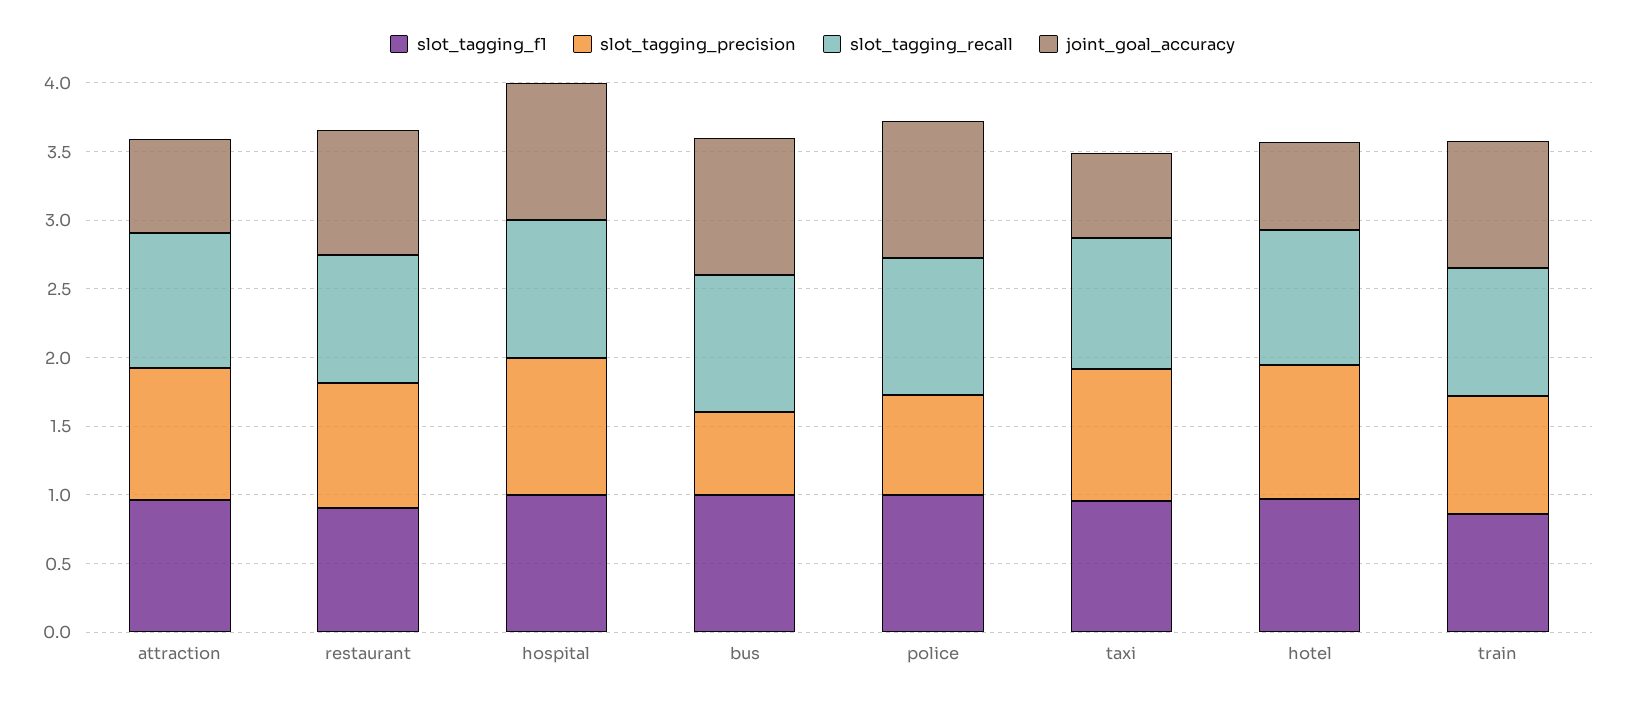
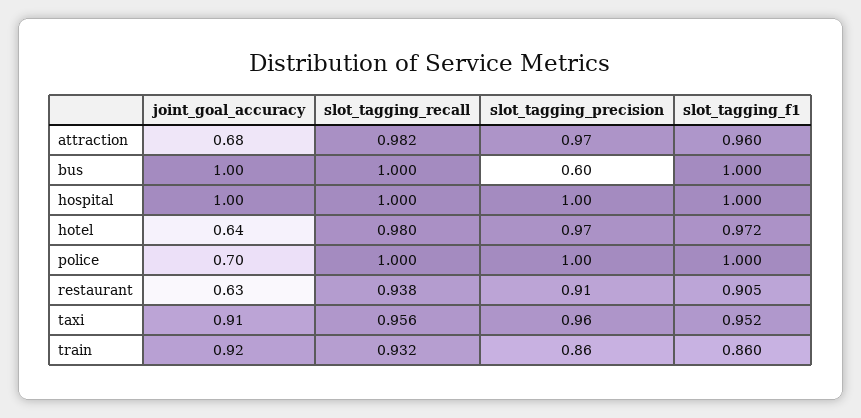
  {
    "slot_tagging_f1": {
      "attraction": 0.96,
      "restaurant": 0.905,
      "hospital": 1,
      "bus": 1,
      "police": 1,
      "taxi": 0.952,
      "hotel": 0.972,
      "train": 0.86
    },
    "slot_tagging_precision": {
      "attraction": 0.97,
      "restaurant": 0.91,
      "hospital": 1,
      "bus": 0.6,
-     "police": 0.7,
+     "police": 1,
      "taxi": 0.96,
      "hotel": 0.97,
      "train": 0.86
    },
    "slot_tagging_recall": {
      "attraction": 0.982,
      "restaurant": 0.938,
      "hospital": 1,
      "bus": 1,
      "police": 1,
      "taxi": 0.956,
      "hotel": 0.98,
      "train": 0.932
    },
    "joint_goal_accuracy": {
      "attraction": 0.68,
-     "restaurant": 0.9,
+     "restaurant": 0.63,
      "hospital": 1,
      "bus": 1,
-     "police": 1,
+     "police": 0.7,
-     "taxi": 0.6,
+     "taxi": 0.91,
      "hotel": 0.64,
      "train": 0.92
    }
  }

